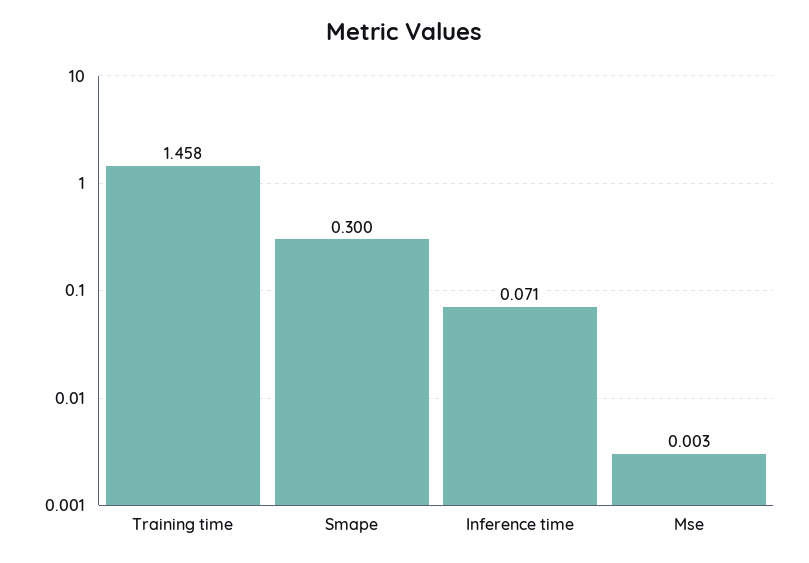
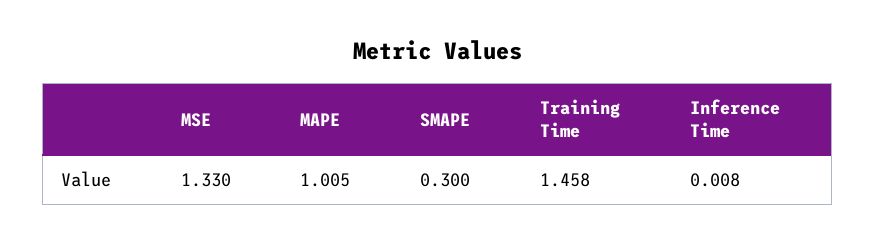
  {
    "Training time": 1.458,
    "Smape": 0.3,
-   "Inference time": 0.071,
+   "Inference time": 0.008,
-   "Mse": 0.003
+   "Mse": 1.33,
+   "MAPE": 1.005
  }

